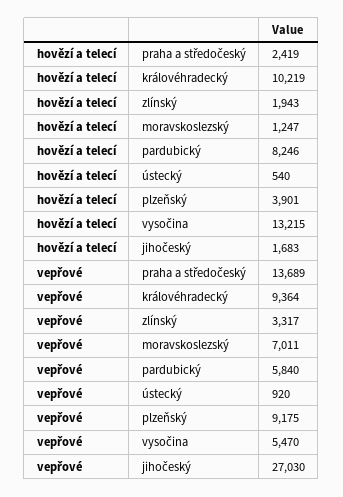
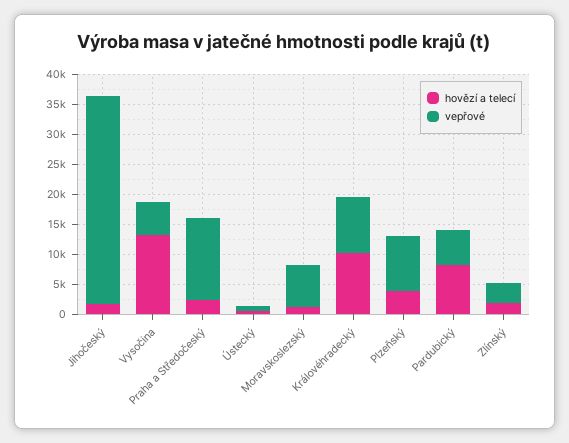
  {
    "hovězí a telecí": {
      "praha a středočeský": 2419,
      "královéhradecký": 10219,
      "zlínský": 1943,
      "moravskoslezský": 1247,
      "pardubický": 8246,
      "ústecký": 540,
      "plzeňský": 3901,
      "vysočina": 13215,
      "jihočeský": 1683
    },
    "vepřové": {
      "praha a středočeský": 13689,
      "královéhradecký": 9364,
      "zlínský": 3317,
      "moravskoslezský": 7011,
      "pardubický": 5840,
      "ústecký": 920,
      "plzeňský": 9175,
      "vysočina": 5470,
-     "jihočeský": 27030
+     "jihočeský": 35000
    }
  }

